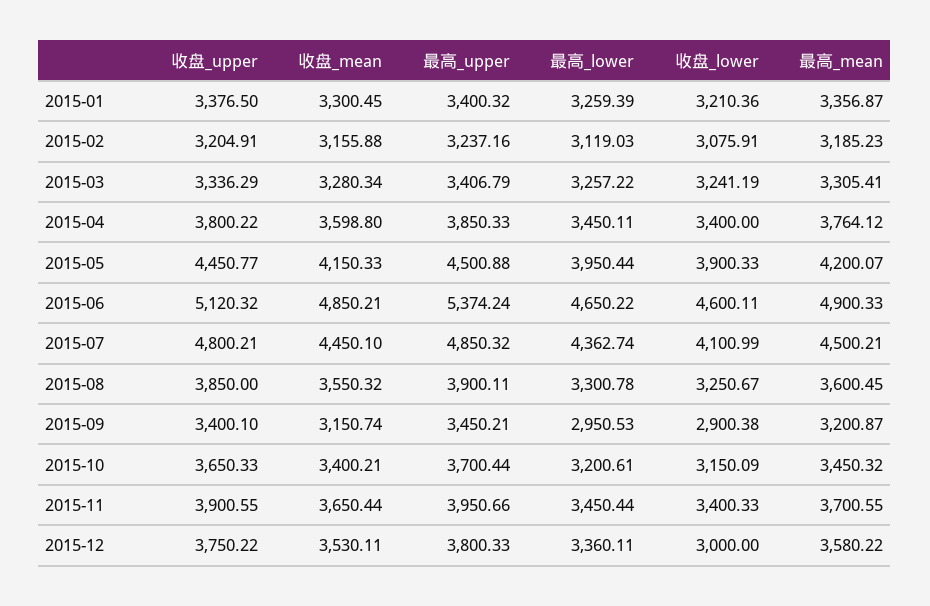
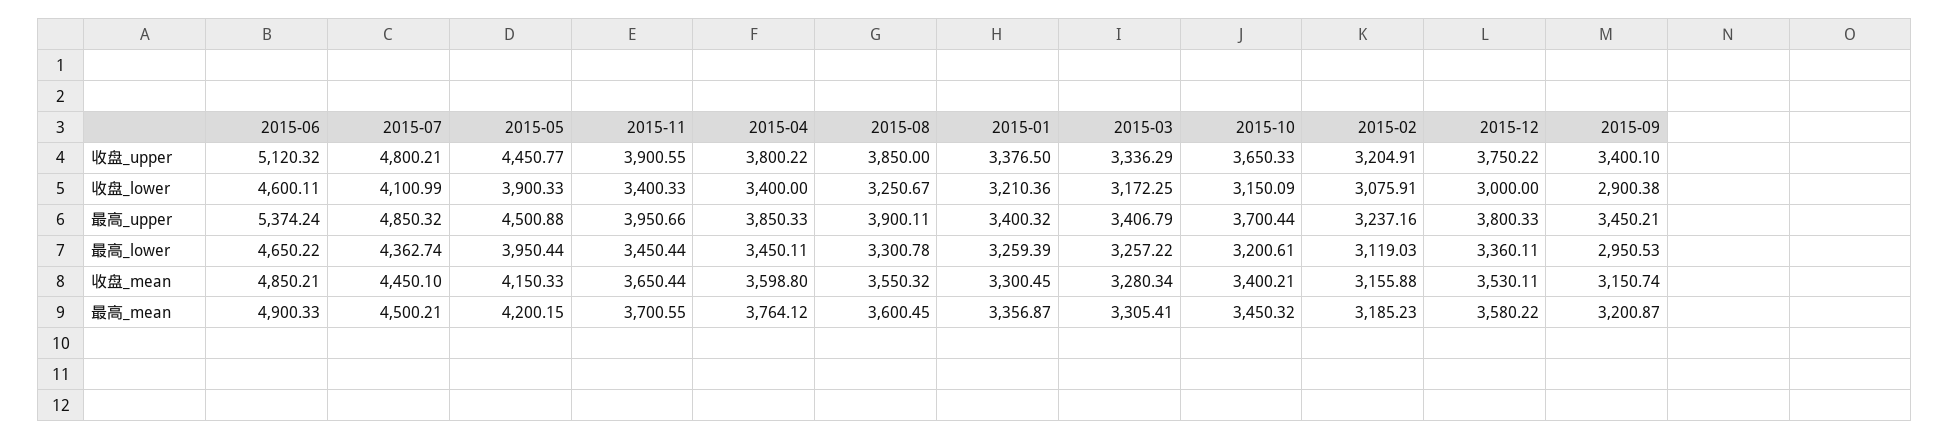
  {
    "收盘_upper": {
      "2015-01": 3376.5,
      "2015-02": 3204.91,
      "2015-03": 3336.29,
      "2015-04": 3800.22,
      "2015-05": 4450.77,
      "2015-06": 5120.32,
      "2015-07": 4800.21,
      "2015-08": 3850,
      "2015-09": 3400.1,
      "2015-10": 3650.33,
      "2015-11": 3900.55,
      "2015-12": 3750.22
    },
    "收盘_mean": {
      "2015-01": 3300.45,
      "2015-02": 3155.88,
      "2015-03": 3280.34,
      "2015-04": 3598.8,
      "2015-05": 4150.33,
      "2015-06": 4850.21,
      "2015-07": 4450.1,
      "2015-08": 3550.32,
      "2015-09": 3150.74,
      "2015-10": 3400.21,
      "2015-11": 3650.44,
      "2015-12": 3530.11
    },
    "最高_upper": {
      "2015-01": 3400.32,
      "2015-02": 3237.16,
      "2015-03": 3406.79,
      "2015-04": 3850.33,
      "2015-05": 4500.88,
      "2015-06": 5374.24,
      "2015-07": 4850.32,
      "2015-08": 3900.11,
      "2015-09": 3450.21,
      "2015-10": 3700.44,
      "2015-11": 3950.66,
      "2015-12": 3800.33
    },
    "最高_lower": {
      "2015-01": 3259.39,
      "2015-02": 3119.03,
      "2015-03": 3257.22,
      "2015-04": 3450.11,
      "2015-05": 3950.44,
      "2015-06": 4650.22,
      "2015-07": 4362.74,
      "2015-08": 3300.78,
      "2015-09": 2950.53,
      "2015-10": 3200.61,
      "2015-11": 3450.44,
      "2015-12": 3360.11
    },
    "收盘_lower": {
      "2015-01": 3210.36,
      "2015-02": 3075.91,
-     "2015-03": 3241.19,
+     "2015-03": 3172.25,
      "2015-04": 3400,
      "2015-05": 3900.33,
      "2015-06": 4600.11,
      "2015-07": 4100.99,
      "2015-08": 3250.67,
      "2015-09": 2900.38,
      "2015-10": 3150.09,
      "2015-11": 3400.33,
      "2015-12": 3000
    },
    "最高_mean": {
      "2015-01": 3356.87,
      "2015-02": 3185.23,
      "2015-03": 3305.41,
      "2015-04": 3764.12,
-     "2015-05": 4200.07,
+     "2015-05": 4200.15,
      "2015-06": 4900.33,
      "2015-07": 4500.21,
      "2015-08": 3600.45,
      "2015-09": 3200.87,
      "2015-10": 3450.32,
      "2015-11": 3700.55,
      "2015-12": 3580.22
    }
  }

